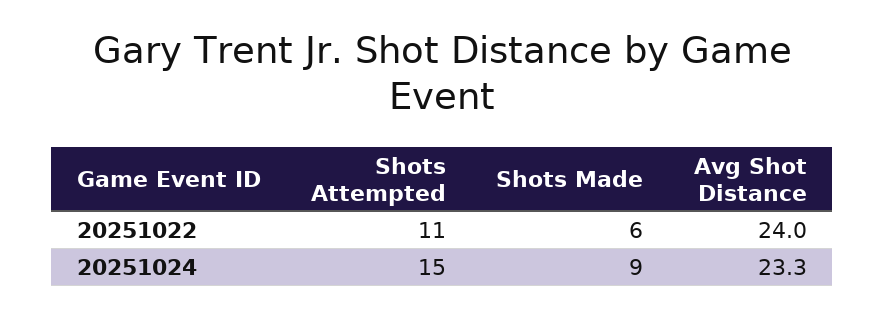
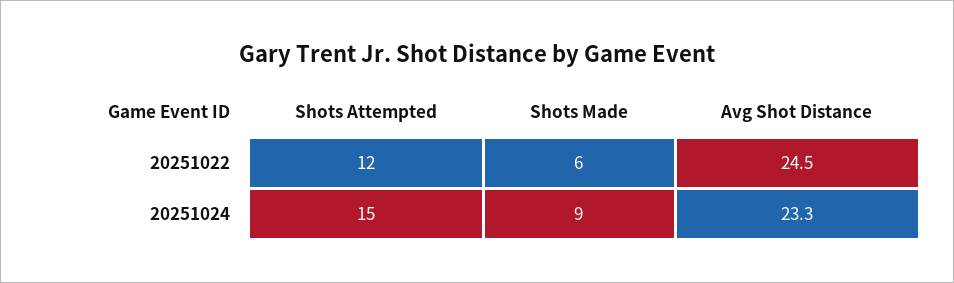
  {
    "Shots Attempted": {
-     "20251022": 11,
+     "20251022": 12,
      "20251024": 15
    },
    "Shots Made": {
      "20251022": 6,
      "20251024": 9
    },
    "Avg Shot Distance": {
-     "20251022": 24,
+     "20251022": 24.5,
      "20251024": 23.3
    }
  }

